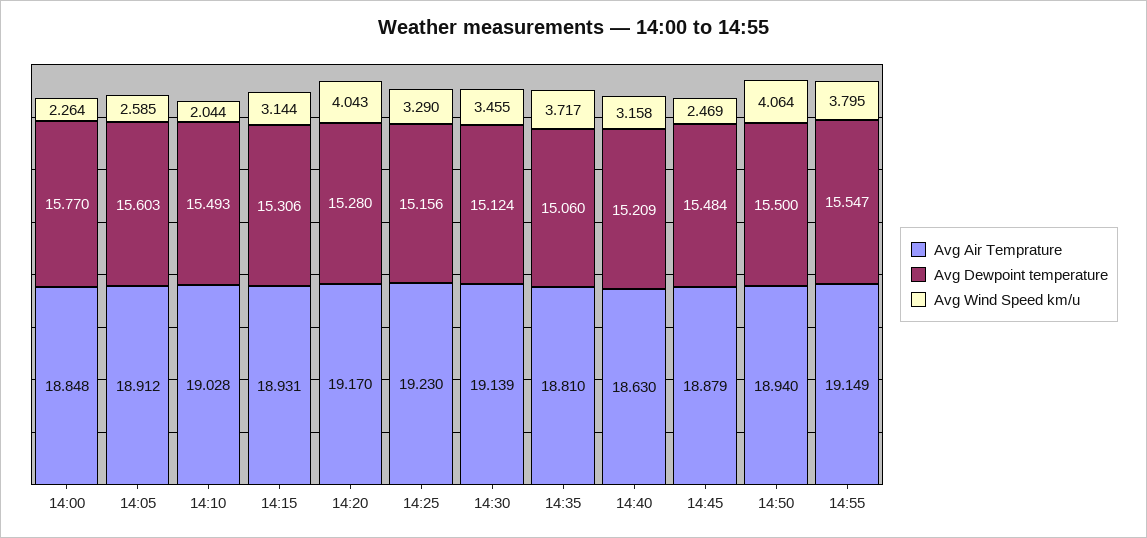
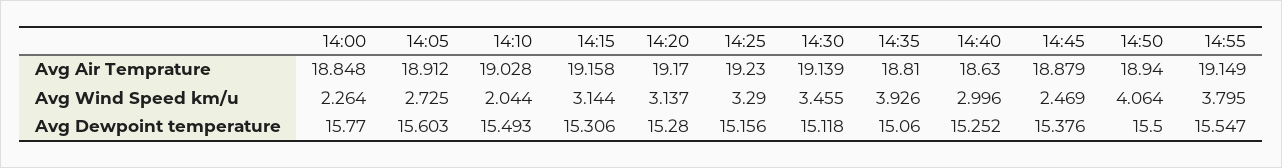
  {
    "Avg Air Temprature": {
      "14:00": 18.848,
      "14:05": 18.912,
      "14:10": 19.028,
-     "14:15": 18.931,
+     "14:15": 19.158,
      "14:20": 19.17,
      "14:25": 19.23,
      "14:30": 19.139,
      "14:35": 18.81,
      "14:40": 18.63,
      "14:45": 18.879,
      "14:50": 18.94,
      "14:55": 19.149
    },
    "Avg Dewpoint temperature": {
      "14:00": 15.77,
      "14:05": 15.603,
      "14:10": 15.493,
      "14:15": 15.306,
      "14:20": 15.28,
      "14:25": 15.156,
-     "14:30": 15.124,
+     "14:30": 15.118,
      "14:35": 15.06,
-     "14:40": 15.209,
+     "14:40": 15.252,
-     "14:45": 15.484,
+     "14:45": 15.376,
      "14:50": 15.5,
      "14:55": 15.547
    },
    "Avg Wind Speed km/u": {
      "14:00": 2.264,
-     "14:05": 2.585,
+     "14:05": 2.725,
      "14:10": 2.044,
      "14:15": 3.144,
-     "14:20": 4.043,
+     "14:20": 3.137,
      "14:25": 3.29,
      "14:30": 3.455,
-     "14:35": 3.717,
+     "14:35": 3.926,
-     "14:40": 3.158,
+     "14:40": 2.996,
      "14:45": 2.469,
      "14:50": 4.064,
      "14:55": 3.795
    }
  }

